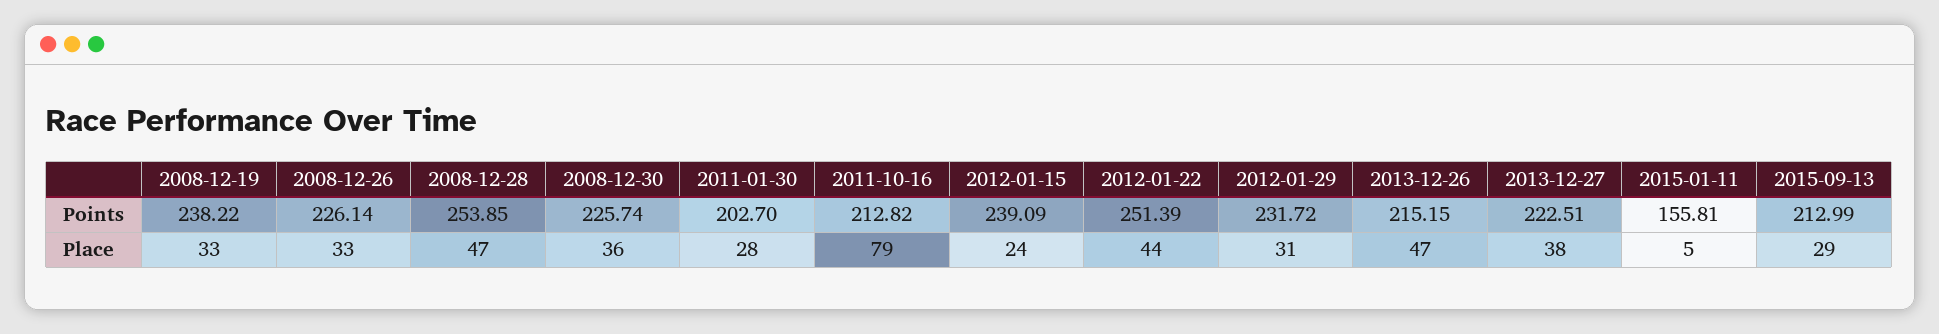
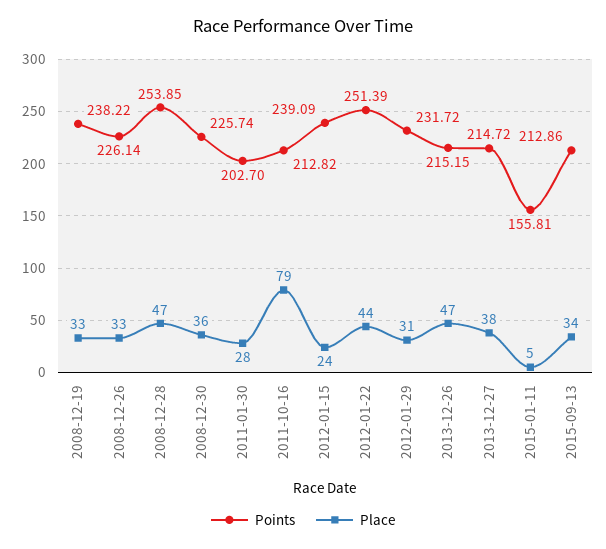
  {
    "Points": {
      "2008-12-19": 238.22,
      "2008-12-26": 226.14,
      "2008-12-28": 253.85,
      "2008-12-30": 225.74,
      "2011-01-30": 202.7,
      "2011-10-16": 212.82,
      "2012-01-15": 239.09,
      "2012-01-22": 251.39,
      "2012-01-29": 231.72,
      "2013-12-26": 215.15,
-     "2013-12-27": 222.51,
+     "2013-12-27": 214.72,
      "2015-01-11": 155.81,
-     "2015-09-13": 212.99
+     "2015-09-13": 212.86
    },
    "Place": {
      "2008-12-19": 33,
      "2008-12-26": 33,
      "2008-12-28": 47,
      "2008-12-30": 36,
      "2011-01-30": 28,
      "2011-10-16": 79,
      "2012-01-15": 24,
      "2012-01-22": 44,
      "2012-01-29": 31,
      "2013-12-26": 47,
      "2013-12-27": 38,
      "2015-01-11": 5,
-     "2015-09-13": 29
+     "2015-09-13": 34
    }
  }

